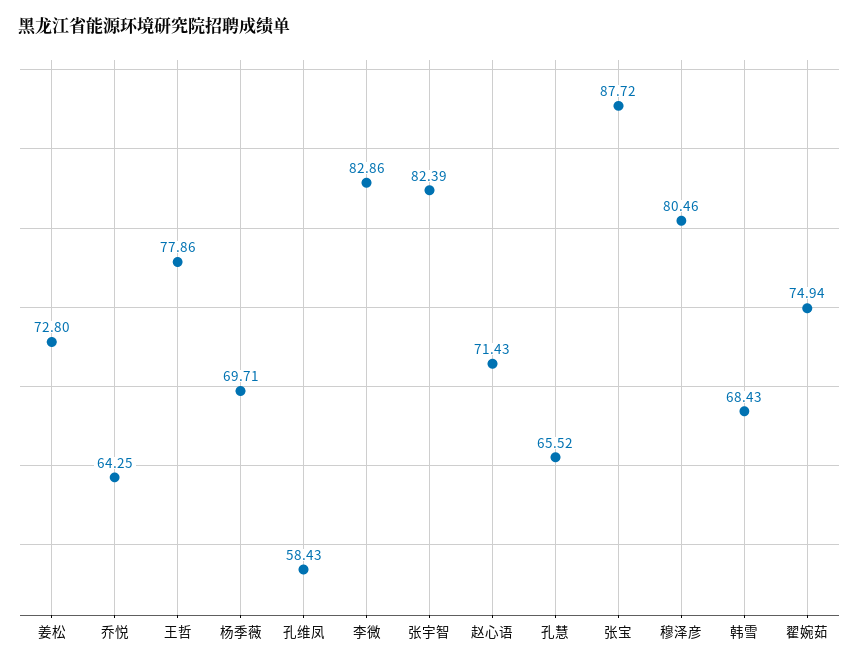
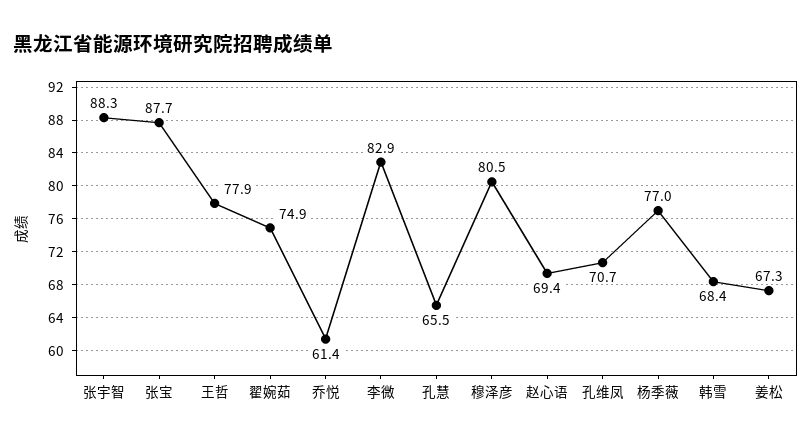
  {
-   "姜松": 72.8,
+   "姜松": 67.3,
-   "乔悦": 64.25,
+   "乔悦": 61.4,
    "王哲": 77.86,
-   "杨季薇": 69.71,
+   "杨季薇": 77,
-   "孔维凤": 58.43,
+   "孔维凤": 70.7,
    "李微": 82.86,
-   "张宇智": 82.39,
+   "张宇智": 88.3,
-   "赵心语": 71.43,
+   "赵心语": 69.4,
    "孔慧": 65.52,
    "张宝": 87.72,
    "穆泽彦": 80.46,
    "韩雪": 68.43,
    "翟婉茹": 74.94
  }

